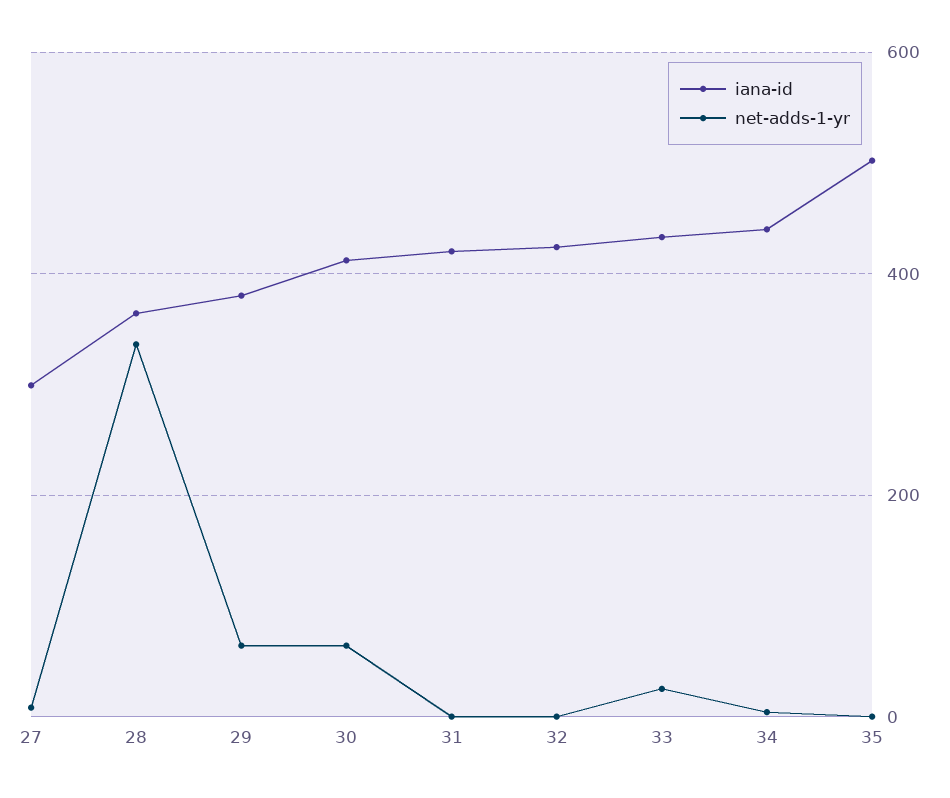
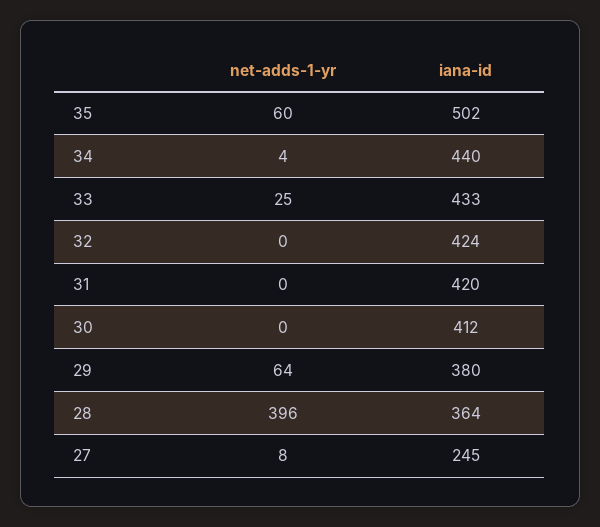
  {
    "iana-id": {
-     "27": 300,
+     "27": 245,
      "28": 364,
      "29": 380,
      "30": 412,
      "31": 420,
      "32": 424,
      "33": 433,
      "34": 440,
      "35": 502
    },
    "net-adds-1-yr": {
      "27": 8,
-     "28": 340,
+     "28": 396,
      "29": 64,
-     "30": 60,
+     "30": 0,
      "31": 0,
      "32": 0,
      "33": 25,
      "34": 4,
-     "35": 0
+     "35": 60
    }
  }

